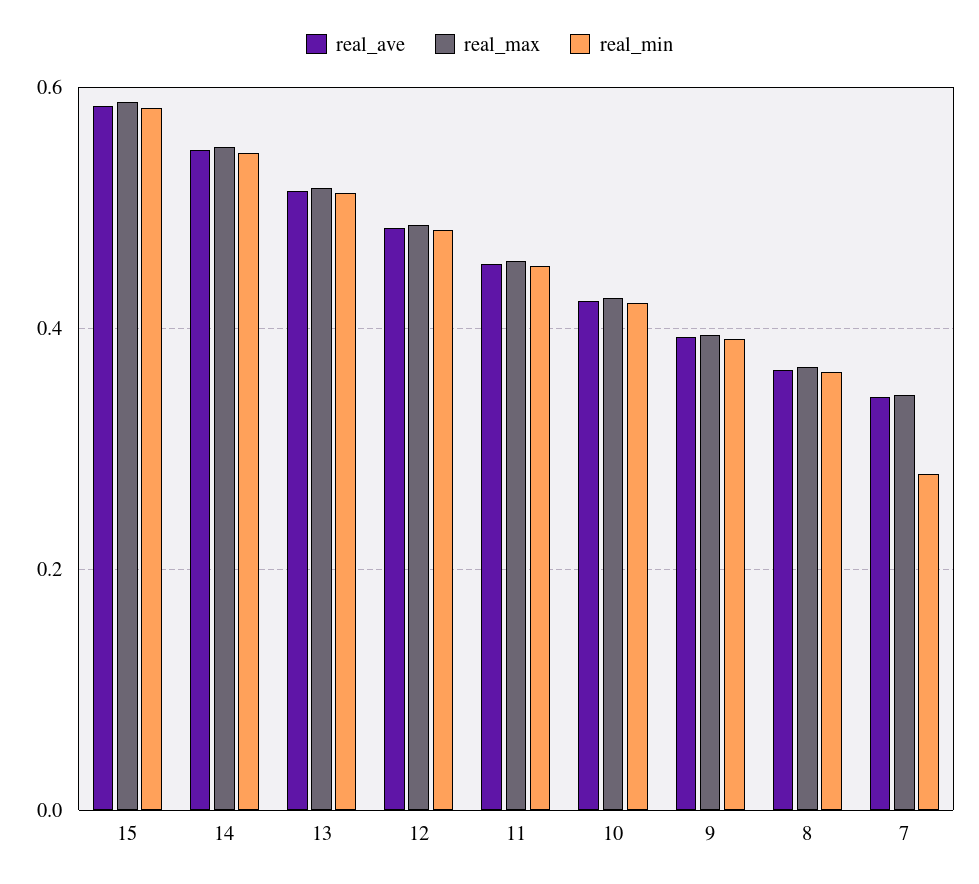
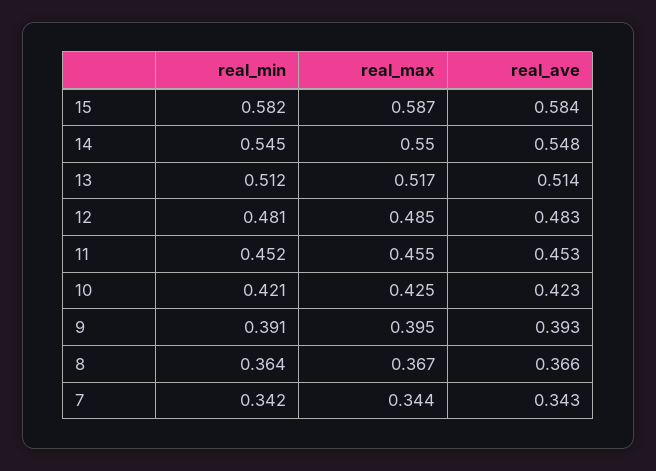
  {
    "real_ave": {
      "15": 0.584,
      "14": 0.548,
      "13": 0.514,
      "12": 0.483,
      "11": 0.453,
      "10": 0.423,
      "9": 0.393,
      "8": 0.366,
      "7": 0.343
    },
    "real_max": {
      "15": 0.587,
      "14": 0.55,
      "13": 0.517,
      "12": 0.485,
      "11": 0.455,
      "10": 0.425,
      "9": 0.395,
      "8": 0.367,
      "7": 0.344
    },
    "real_min": {
      "15": 0.582,
      "14": 0.545,
      "13": 0.512,
      "12": 0.481,
      "11": 0.452,
      "10": 0.421,
      "9": 0.391,
      "8": 0.364,
-     "7": 0.28
+     "7": 0.342
    }
  }

